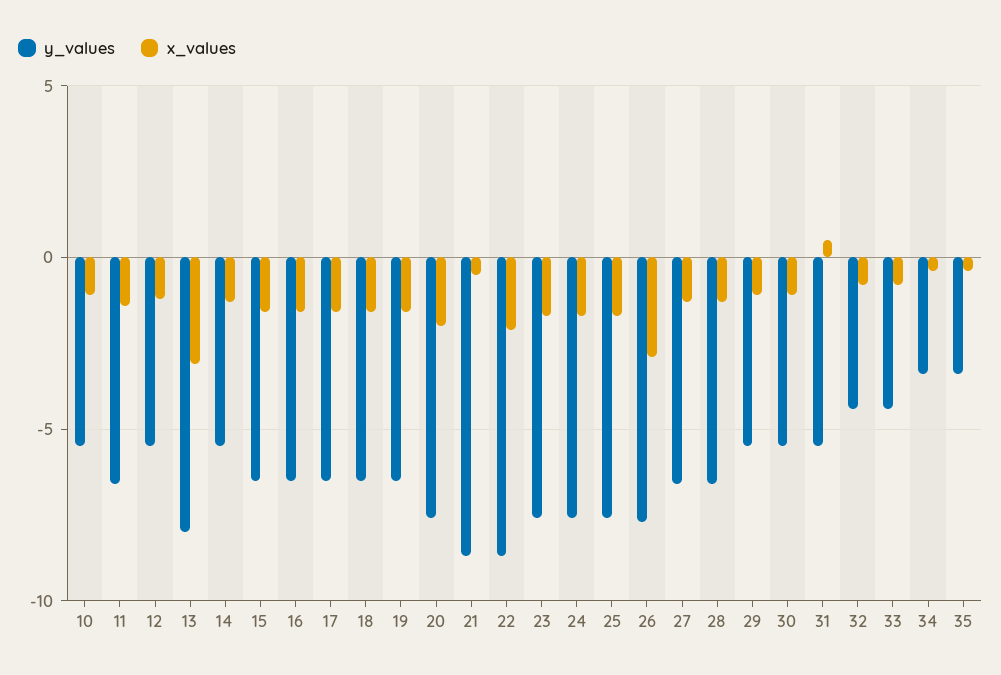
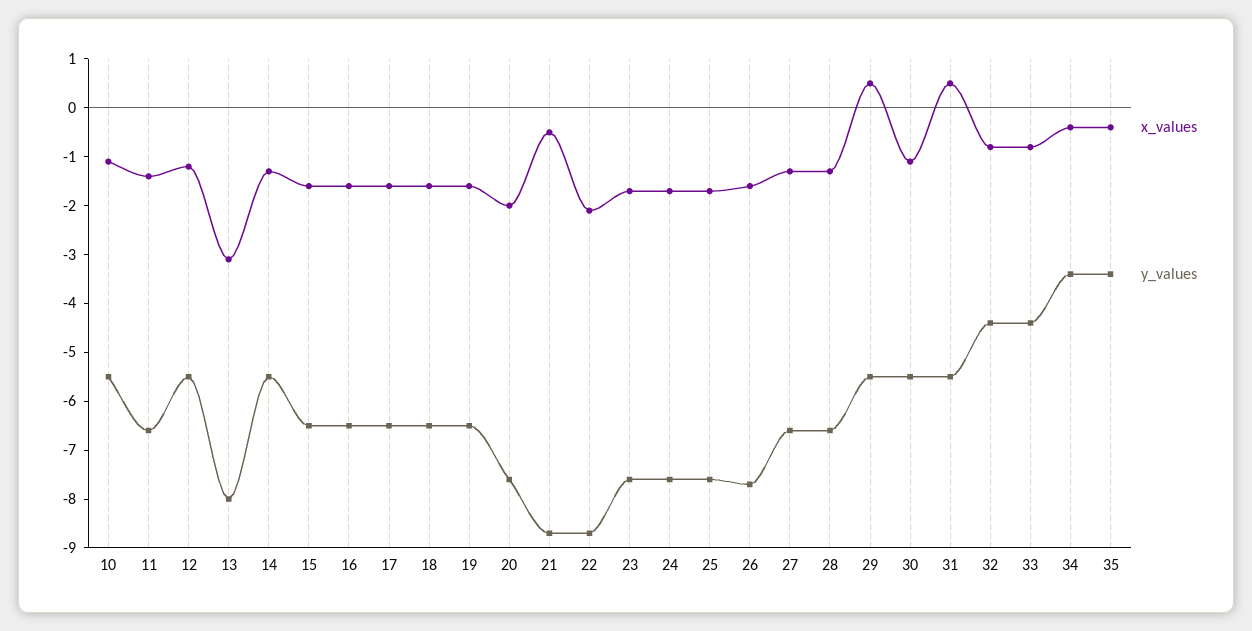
  {
    "y_values": {
      "10": -5.5,
      "11": -6.5,
      "12": -5.5,
      "13": -8,
      "14": -5.5,
      "15": -6.5,
      "16": -6.5,
      "17": -6.5,
      "18": -6.5,
      "19": -6.5,
      "20": -7.5,
      "21": -8.5,
      "22": -8.5,
      "23": -7.5,
      "24": -7.5,
      "25": -7.5,
      "26": -7.5,
      "27": -6.5,
      "28": -6.5,
      "29": -5.5,
      "30": -5.5,
      "31": -5.5,
      "32": -4.5,
      "33": -4.5,
      "34": -3.5,
      "35": -3.5
    },
    "x_values": {
      "10": -1,
      "11": -1.5,
      "12": -1,
      "13": -3,
      "14": -1.5,
      "15": -1.5,
      "16": -1.5,
      "17": -1.5,
      "18": -1.5,
      "19": -1.5,
      "20": -2,
      "21": -0.5,
      "22": -2,
      "23": -1.5,
      "24": -1.5,
      "25": -1.5,
-     "26": -3,
+     "26": -1.5,
      "27": -1.5,
      "28": -1.5,
-     "29": -1,
+     "29": 0.5,
      "30": -1,
      "31": 0.5,
      "32": -1,
      "33": -1,
      "34": -0.5,
      "35": -0.5
    }
  }

